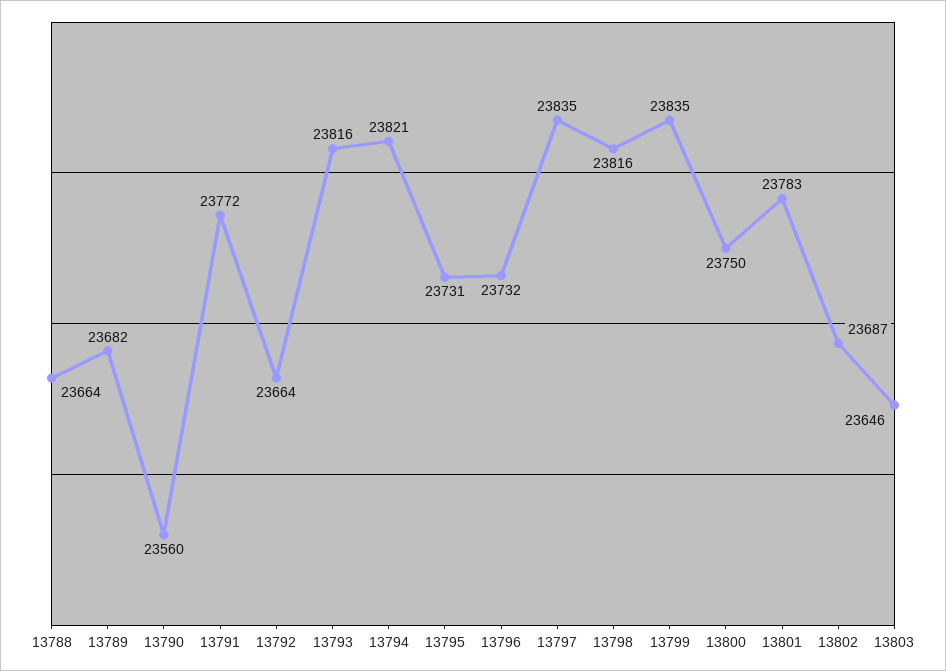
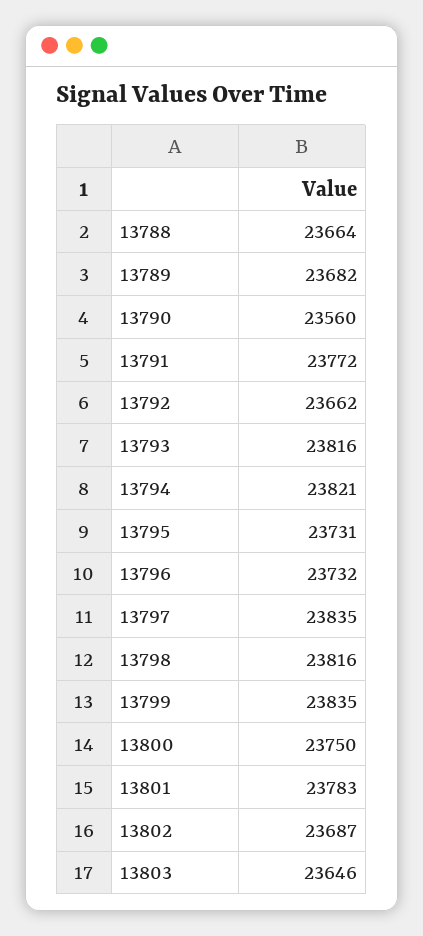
  {
    "13788": 23664,
    "13789": 23682,
    "13790": 23560,
    "13791": 23772,
-   "13792": 23664,
+   "13792": 23662,
    "13793": 23816,
    "13794": 23821,
    "13795": 23731,
    "13796": 23732,
    "13797": 23835,
    "13798": 23816,
    "13799": 23835,
    "13800": 23750,
    "13801": 23783,
    "13802": 23687,
    "13803": 23646
  }

